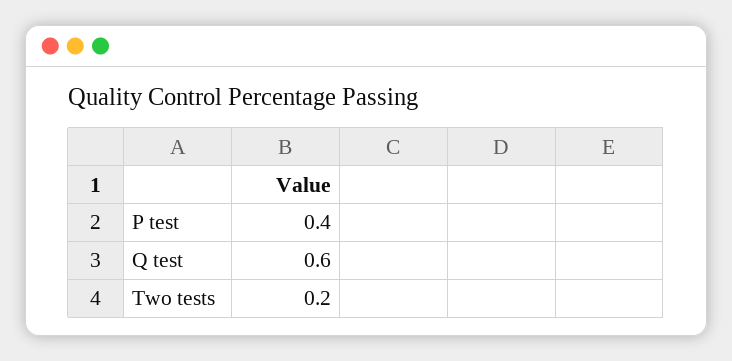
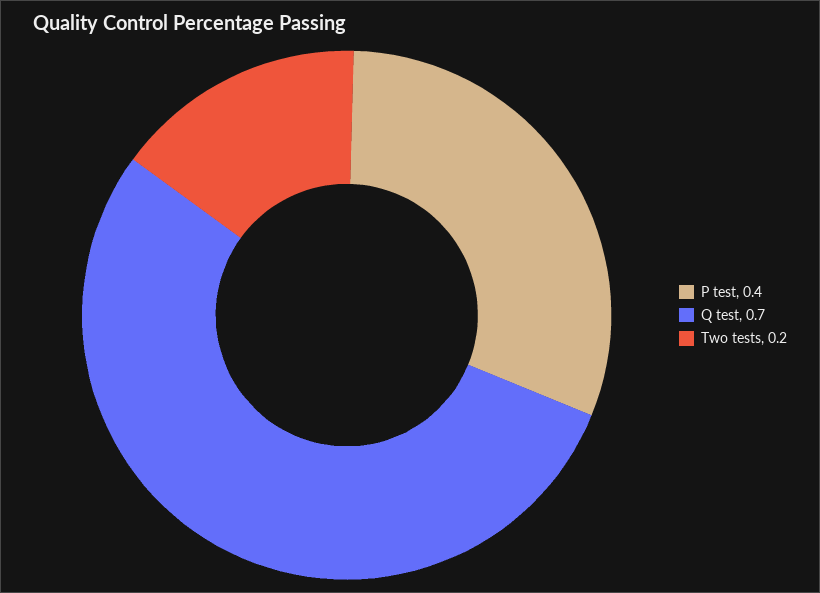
  {
    "P test": 0.4,
-   "Q test": 0.6,
+   "Q test": 0.7,
    "Two tests": 0.2
  }

